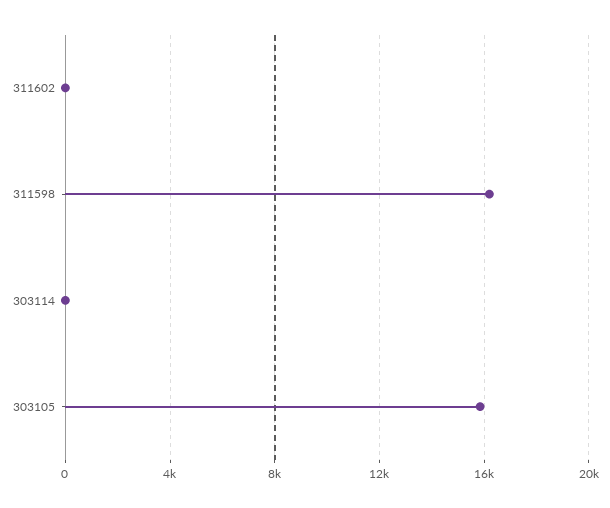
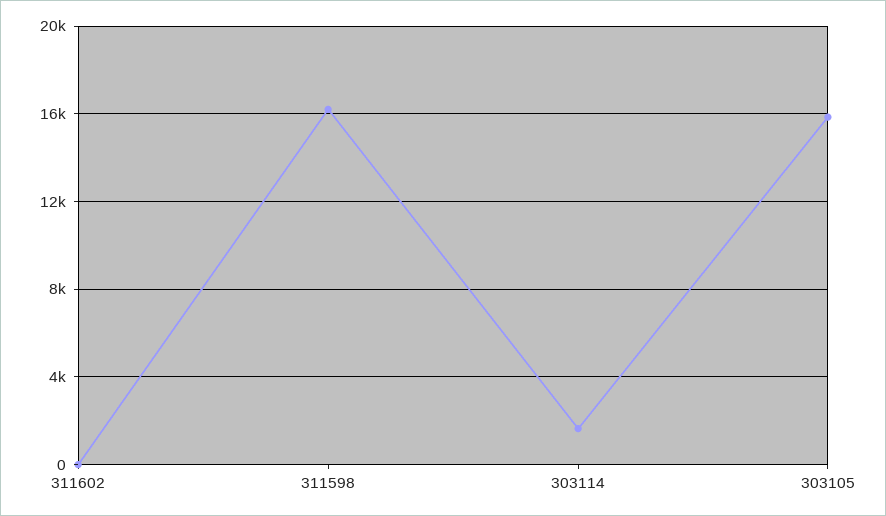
  {
    "311602": 0,
    "311598": 16000,
-   "303114": 0,
+   "303114": 1500,
    "303105": 16000
  }

